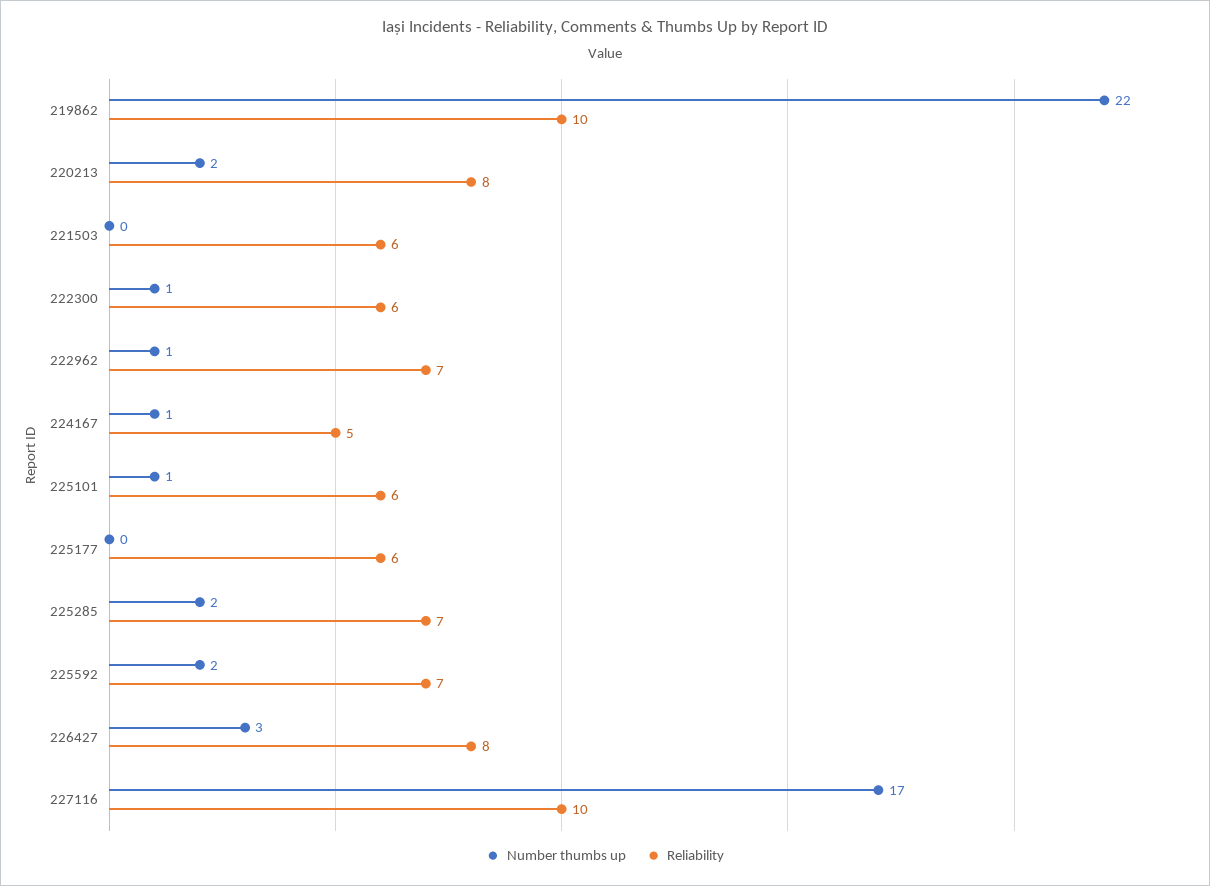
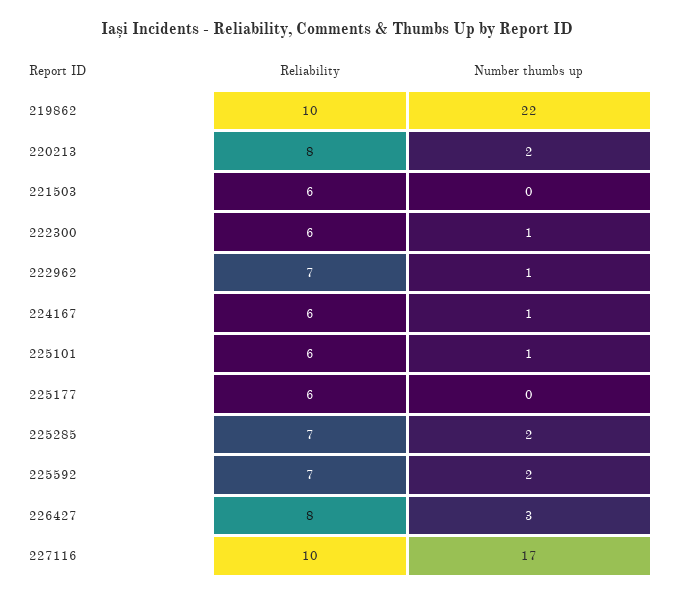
  {
    "Number thumbs up": {
      "219862": 22,
      "220213": 2,
      "221503": 0,
      "222300": 1,
      "222962": 1,
      "224167": 1,
      "225101": 1,
      "225177": 0,
      "225285": 2,
      "225592": 2,
      "226427": 3,
      "227116": 17
    },
    "Reliability": {
      "219862": 10,
      "220213": 8,
      "221503": 6,
      "222300": 6,
      "222962": 7,
-     "224167": 5,
+     "224167": 6,
      "225101": 6,
      "225177": 6,
      "225285": 7,
      "225592": 7,
      "226427": 8,
      "227116": 10
    }
  }

